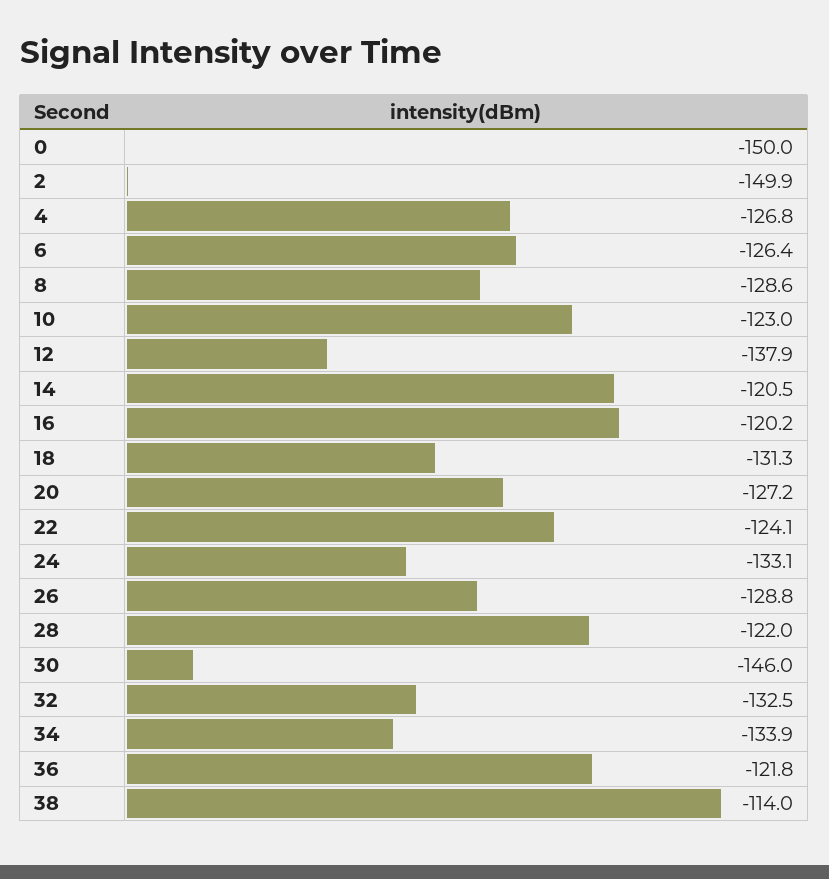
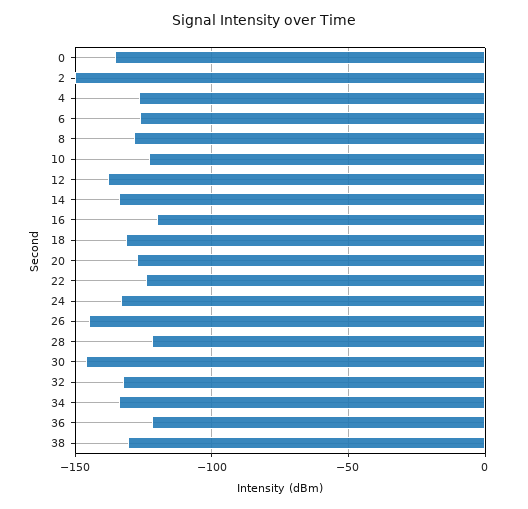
  {
-   "0": -150,
+   "0": -135,
    "2": -149.9,
    "4": -126.8,
    "6": -126.4,
    "8": -128.6,
    "10": -123,
    "12": -137.9,
-   "14": -120.5,
+   "14": -135,
    "16": -120.2,
    "18": -131.3,
    "20": -127.2,
    "22": -124.1,
    "24": -133.1,
-   "26": -128.8,
+   "26": -145,
    "28": -122,
    "30": -146,
    "32": -132.5,
    "34": -133.9,
    "36": -121.8,
-   "38": -114
+   "38": -130
  }

